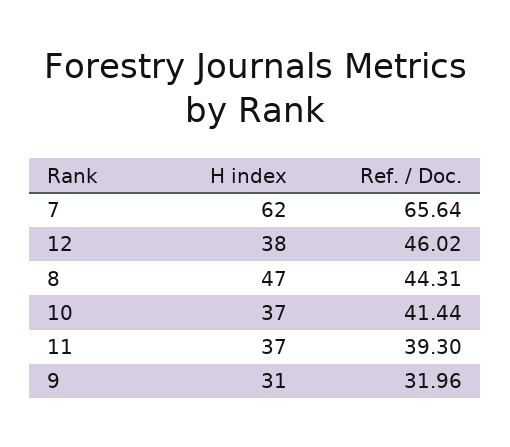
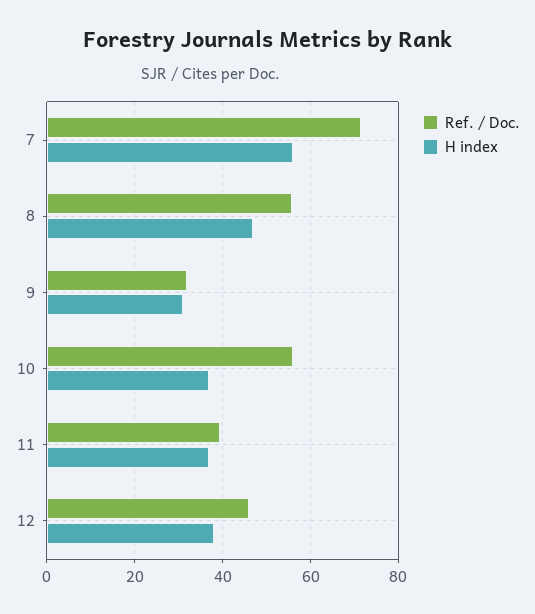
  {
    "H index": {
-     "7": 62,
+     "7": 56,
      "12": 38,
      "8": 47,
      "10": 37,
      "11": 37,
      "9": 31
    },
    "Ref. / Doc.": {
-     "7": 65.64,
+     "7": 72,
      "12": 46.02,
-     "8": 44.31,
+     "8": 56,
-     "10": 41.44,
+     "10": 56,
      "11": 39.3,
      "9": 31.96
    }
  }

